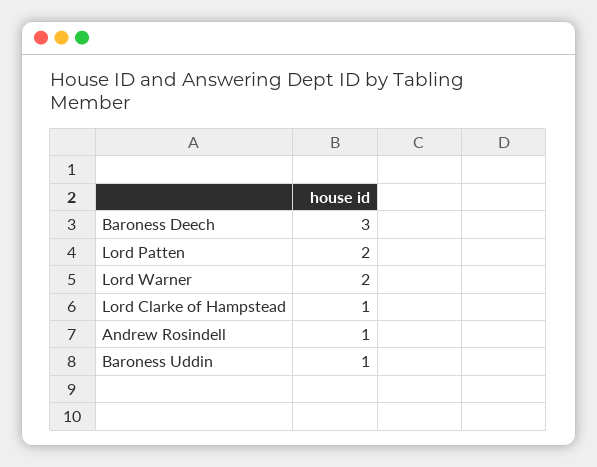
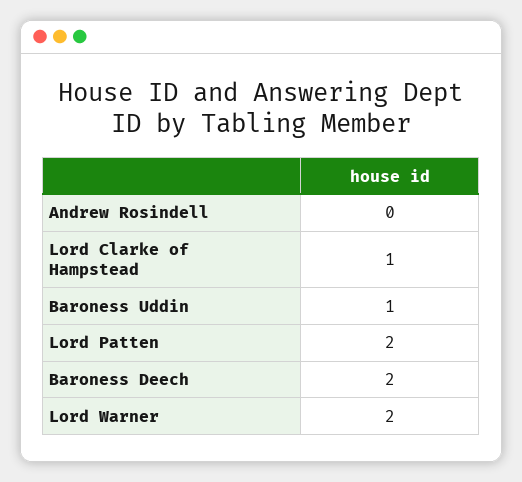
  {
-   "Baroness Deech": 3,
+   "Baroness Deech": 2,
    "Lord Patten": 2,
    "Lord Warner": 2,
    "Lord Clarke of Hampstead": 1,
-   "Andrew Rosindell": 1,
+   "Andrew Rosindell": 0,
    "Baroness Uddin": 1
  }

